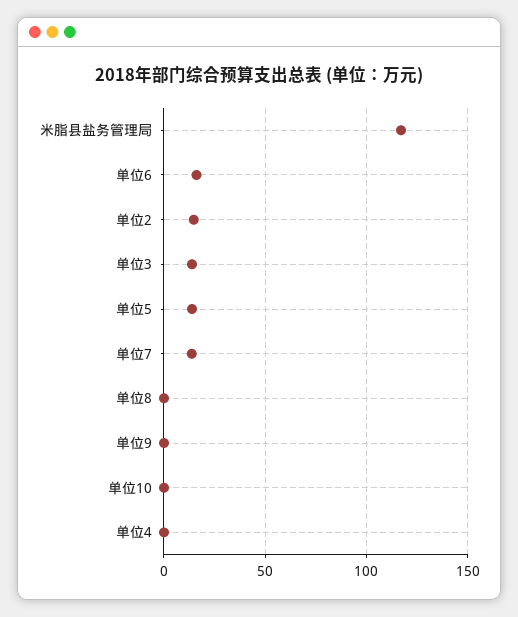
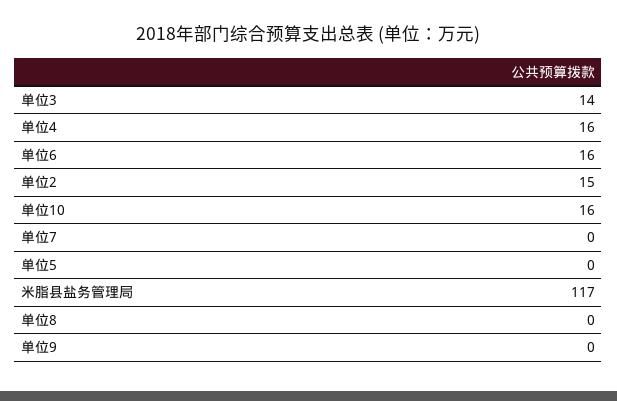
  {
    "米脂县盐务管理局": 117,
    "单位6": 16,
    "单位2": 15,
    "单位3": 14,
-   "单位5": 15,
+   "单位5": 0,
-   "单位7": 15,
+   "单位7": 0,
    "单位8": 0,
    "单位9": 0,
-   "单位10": 0,
+   "单位10": 16,
-   "单位4": 0
+   "单位4": 16
  }

